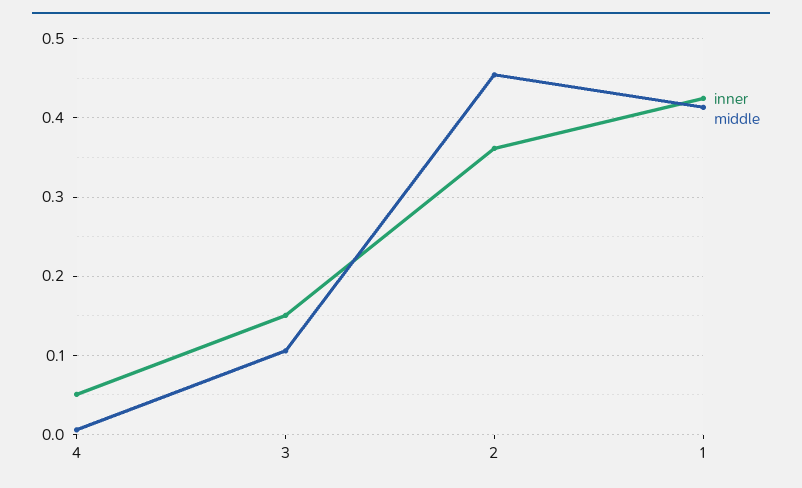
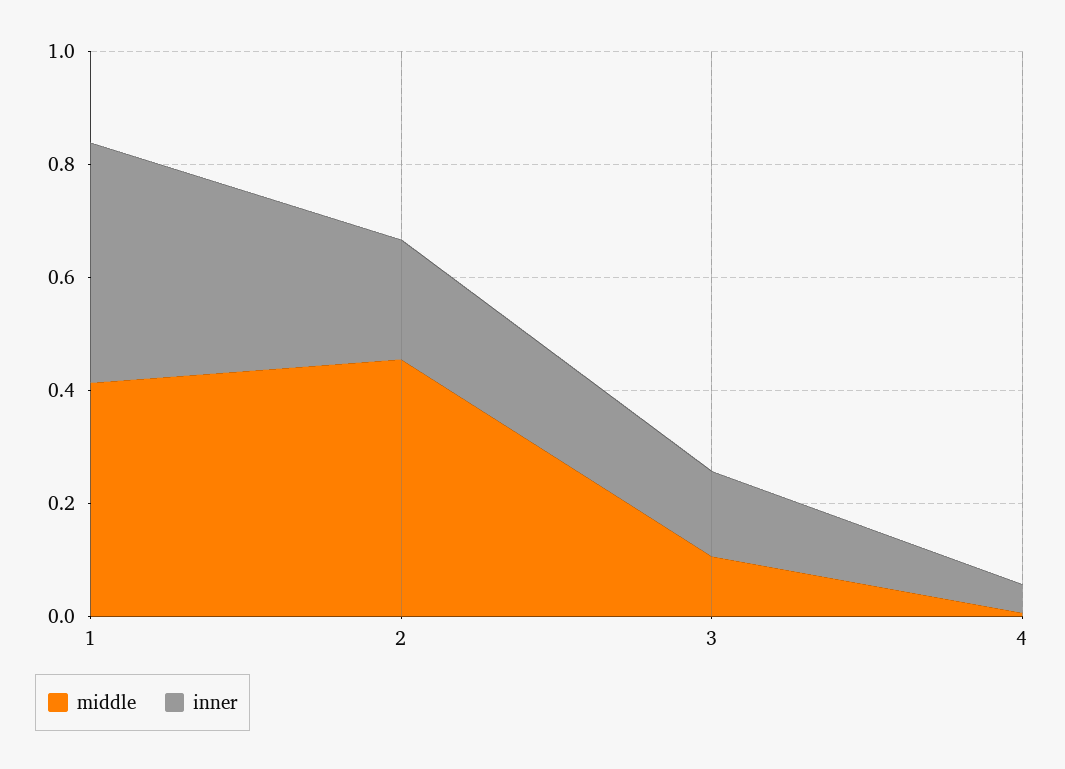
  {
    "inner": {
      "4": 0.05,
      "3": 0.15,
-     "2": 0.36,
+     "2": 0.2,
      "1": 0.42
    },
    "middle": {
      "4": 0.01,
      "3": 0.11,
      "2": 0.45,
      "1": 0.41
    }
  }

